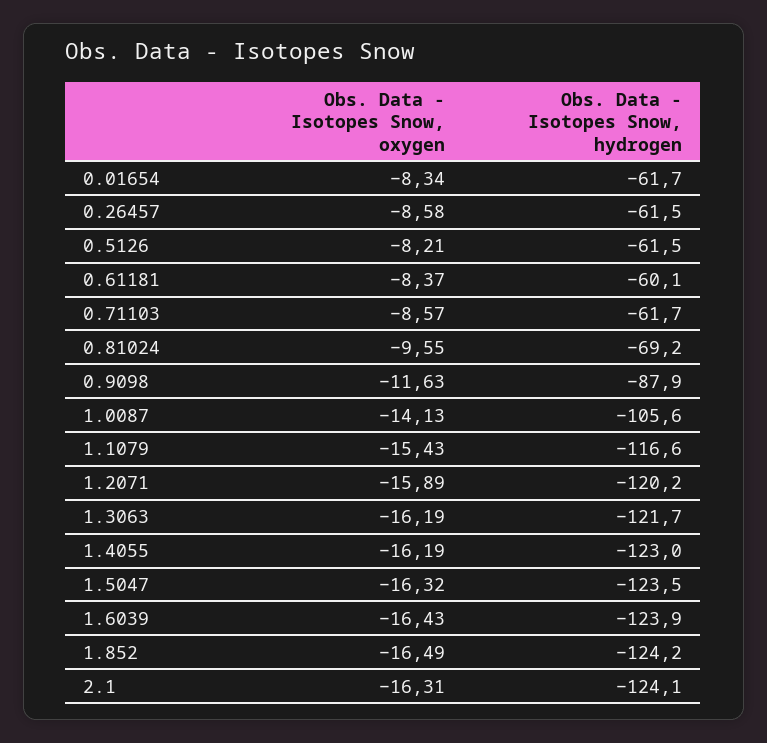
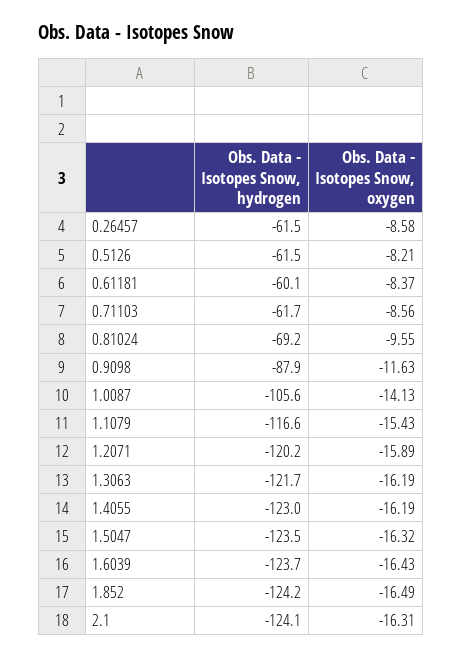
  {
    "Obs. Data - Isotopes Snow, oxygen": {
-     "0.01654": -8.34,
      "0.26457": -8.58,
      "0.5126": -8.21,
      "0.61181": -8.37,
-     "0.71103": -8.57,
+     "0.71103": -8.56,
      "0.81024": -9.55,
      "0.9098": -11.63,
      "1.0087": -14.13,
      "1.1079": -15.43,
      "1.2071": -15.89,
      "1.3063": -16.19,
      "1.4055": -16.19,
      "1.5047": -16.32,
      "1.6039": -16.43,
      "1.852": -16.49,
      "2.1": -16.31
    },
    "Obs. Data - Isotopes Snow, hydrogen": {
-     "0.01654": -61.7,
      "0.26457": -61.5,
      "0.5126": -61.5,
      "0.61181": -60.1,
      "0.71103": -61.7,
      "0.81024": -69.2,
      "0.9098": -87.9,
      "1.0087": -105.6,
      "1.1079": -116.6,
      "1.2071": -120.2,
      "1.3063": -121.7,
      "1.4055": -123,
      "1.5047": -123.5,
-     "1.6039": -123.9,
+     "1.6039": -123.7,
      "1.852": -124.2,
      "2.1": -124.1
    }
  }

